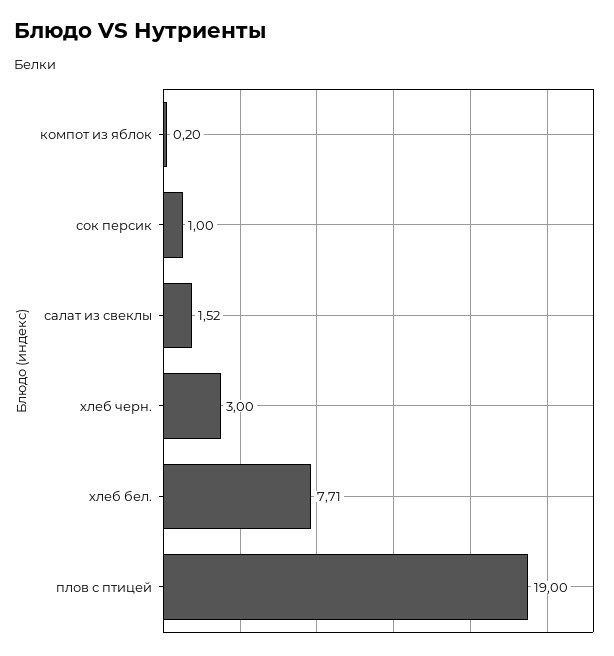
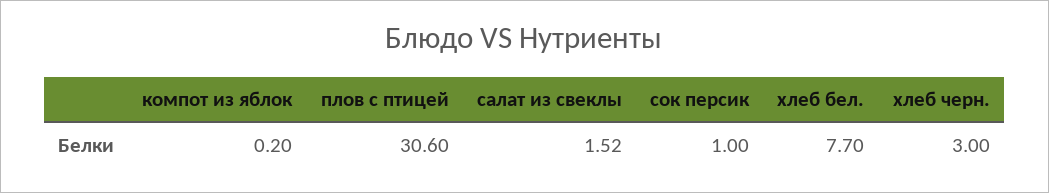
  {
    "компот из яблок": 0.2,
    "сок персик": 1,
    "салат из свеклы": 1.52,
    "хлеб черн.": 3,
-   "хлеб бел.": 7.71,
+   "хлеб бел.": 7.7,
-   "плов с птицей": 19
+   "плов с птицей": 30.6
  }

